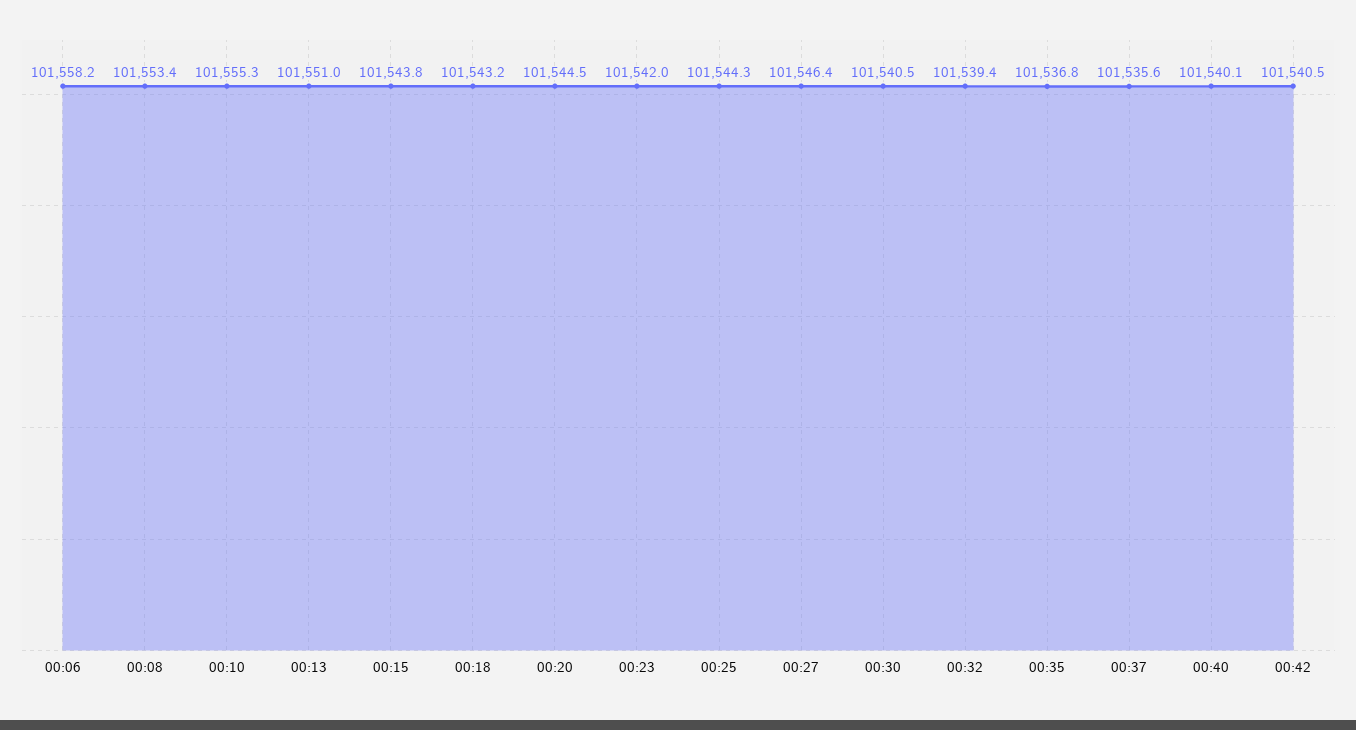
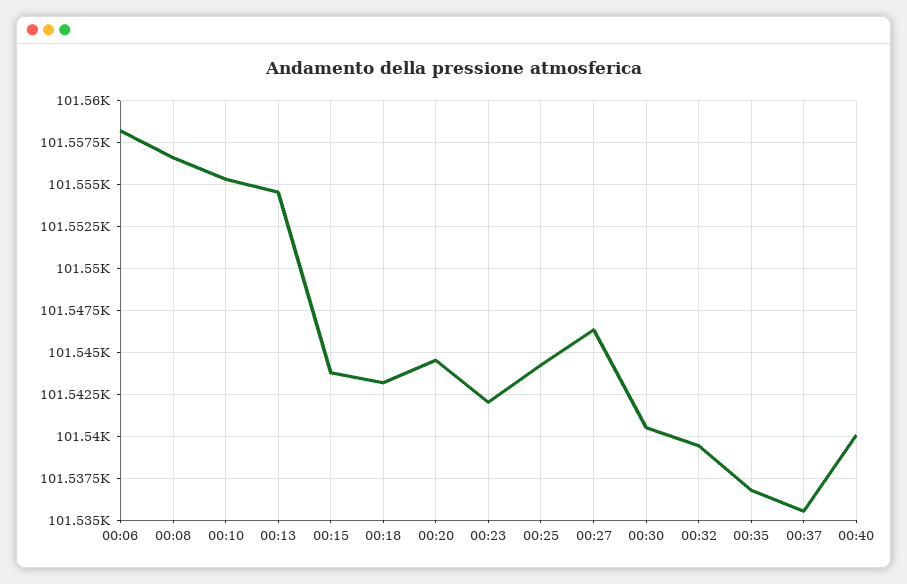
  {
    "00:06": 101558.2,
-   "00:08": 101553.4,
+   "00:08": 101556.5,
    "00:10": 101555.3,
-   "00:13": 101551,
+   "00:13": 101554.5,
    "00:15": 101543.8,
    "00:18": 101543.2,
    "00:20": 101544.5,
    "00:23": 101542,
    "00:25": 101544.3,
    "00:27": 101546.4,
    "00:30": 101540.5,
    "00:32": 101539.4,
    "00:35": 101536.8,
    "00:37": 101535.6,
-   "00:40": 101540.1,
+   "00:40": 101540.1
-   "00:42": 101540.5
  }

